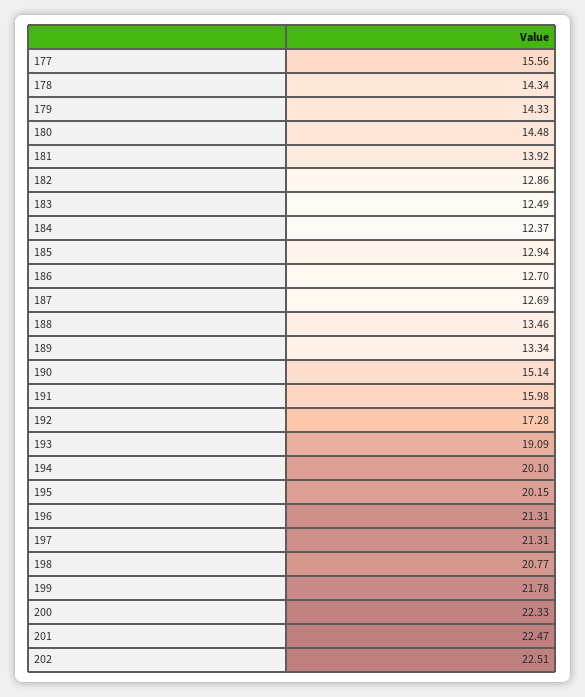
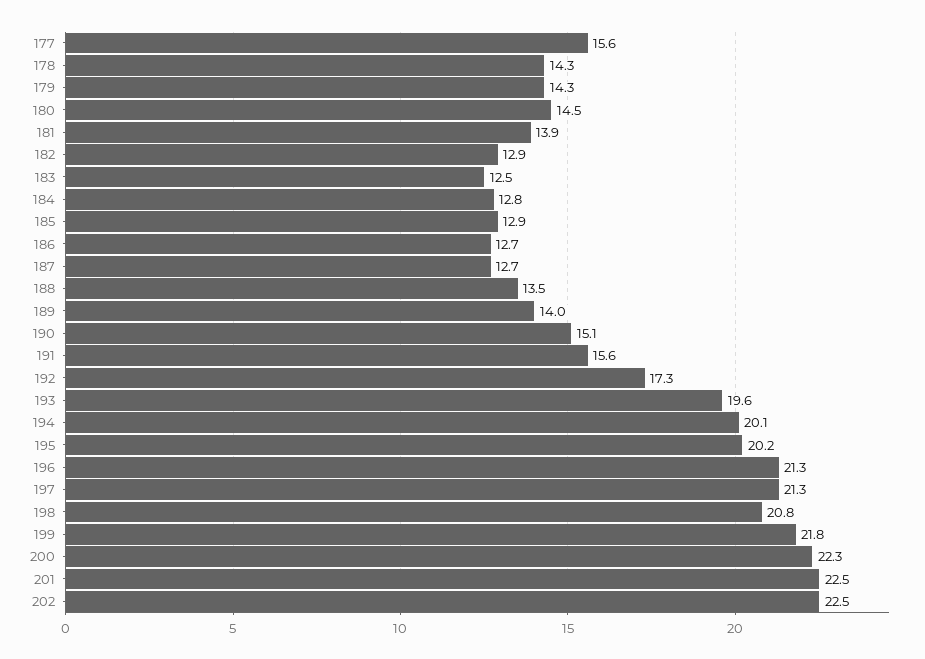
  {
    "177": 15.56,
    "178": 14.34,
    "179": 14.33,
    "180": 14.48,
    "181": 13.92,
    "182": 12.86,
    "183": 12.49,
-   "184": 12.37,
+   "184": 12.8,
    "185": 12.94,
    "186": 12.7,
    "187": 12.69,
    "188": 13.46,
-   "189": 13.34,
+   "189": 14,
    "190": 15.14,
-   "191": 15.98,
+   "191": 15.6,
    "192": 17.28,
-   "193": 19.09,
+   "193": 19.6,
    "194": 20.1,
    "195": 20.15,
    "196": 21.31,
    "197": 21.31,
    "198": 20.77,
    "199": 21.78,
    "200": 22.33,
    "201": 22.47,
    "202": 22.51
  }

